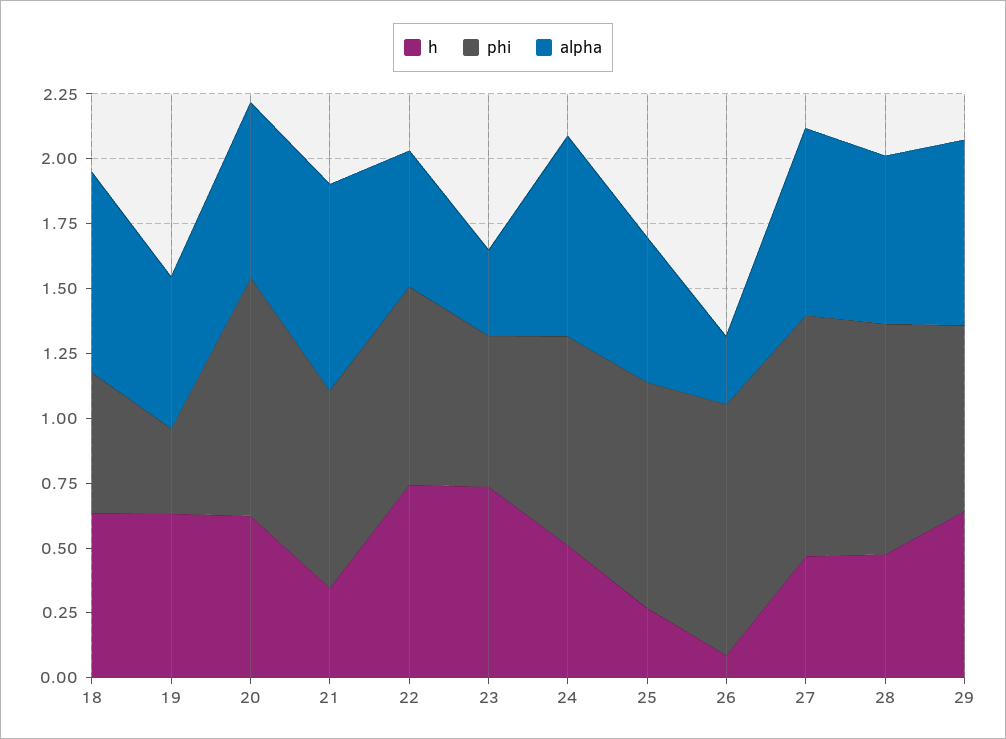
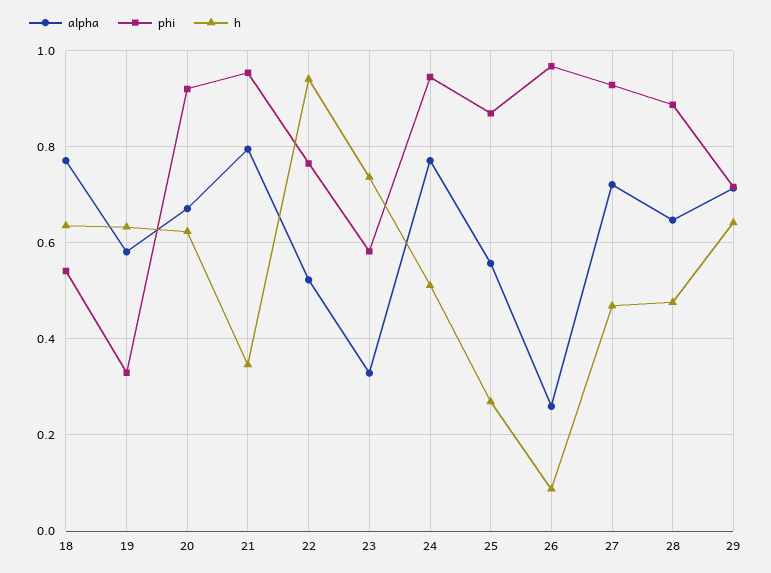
  {
    "h": {
      "18": 0.64,
      "19": 0.64,
      "20": 0.62,
      "21": 0.34,
-     "22": 0.75,
+     "22": 0.94,
      "23": 0.74,
      "24": 0.52,
      "25": 0.26,
      "26": 0.08,
      "27": 0.46,
      "28": 0.48,
      "29": 0.64
    },
    "phi": {
      "18": 0.54,
      "19": 0.32,
      "20": 0.92,
-     "21": 0.75,
+     "21": 0.96,
      "22": 0.76,
      "23": 0.58,
-     "24": 0.8,
+     "24": 0.94,
      "25": 0.86,
      "26": 0.96,
      "27": 0.92,
      "28": 0.88,
      "29": 0.72
    },
    "alpha": {
      "18": 0.78,
      "19": 0.58,
      "20": 0.68,
      "21": 0.8,
      "22": 0.52,
      "23": 0.32,
      "24": 0.78,
      "25": 0.56,
      "26": 0.26,
      "27": 0.72,
      "28": 0.64,
      "29": 0.72
    }
  }

